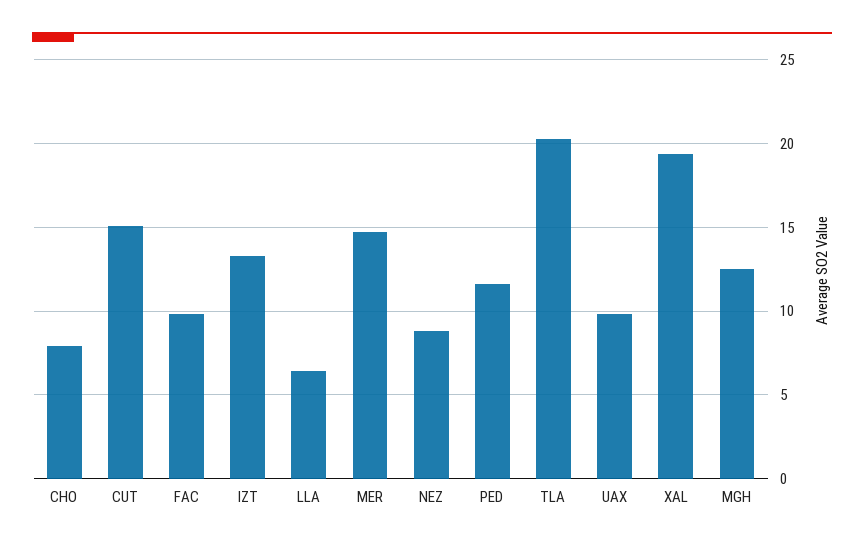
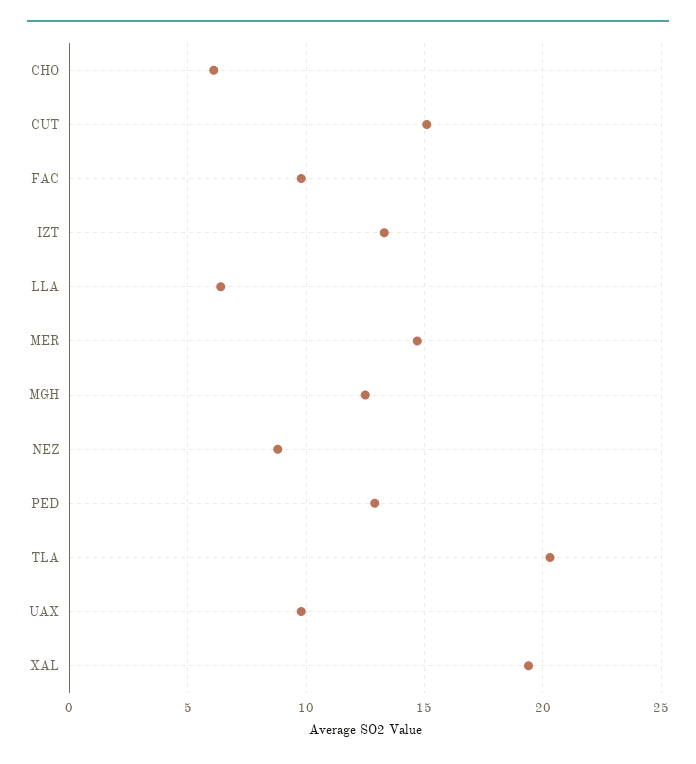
  {
-   "CHO": 8,
+   "CHO": 6,
    "CUT": 15,
    "FAC": 10,
    "IZT": 13.5,
    "LLA": 6.5,
    "MER": 14.5,
    "NEZ": 9,
-   "PED": 11.5,
+   "PED": 13,
    "TLA": 20.5,
    "UAX": 10,
    "XAL": 19.5,
    "MGH": 12.5
  }

